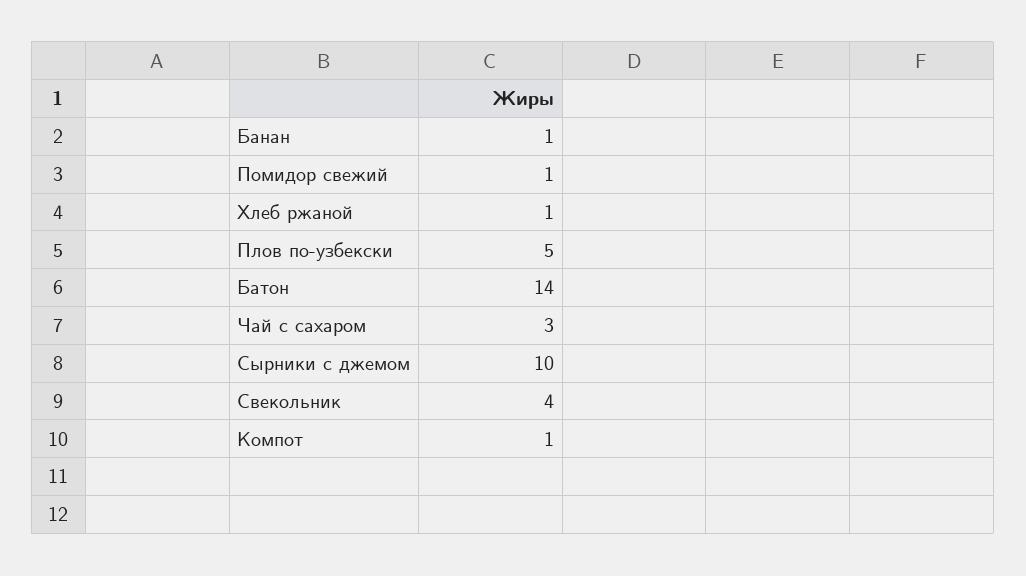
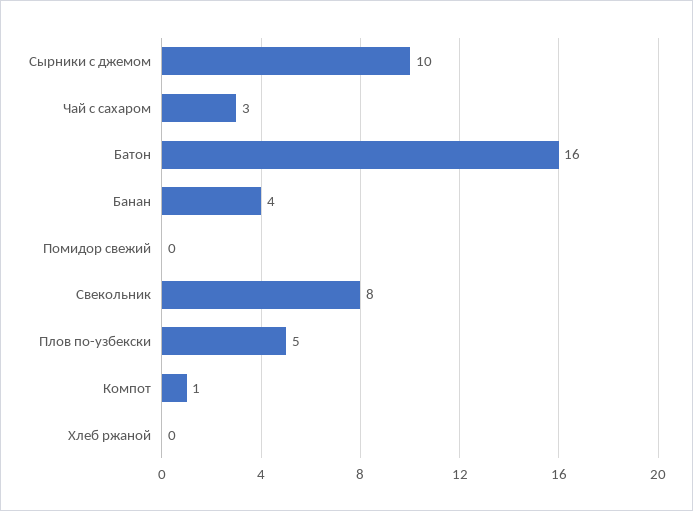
  {
-   "Банан": 1,
+   "Банан": 4,
-   "Помидор свежий": 1,
+   "Помидор свежий": 0,
-   "Хлеб ржаной": 1,
+   "Хлеб ржаной": 0,
    "Плов по-узбекски": 5,
-   "Батон": 14,
+   "Батон": 16,
    "Чай с сахаром": 3,
    "Сырники с джемом": 10,
-   "Свекольник": 4,
+   "Свекольник": 8,
    "Компот": 1
  }

